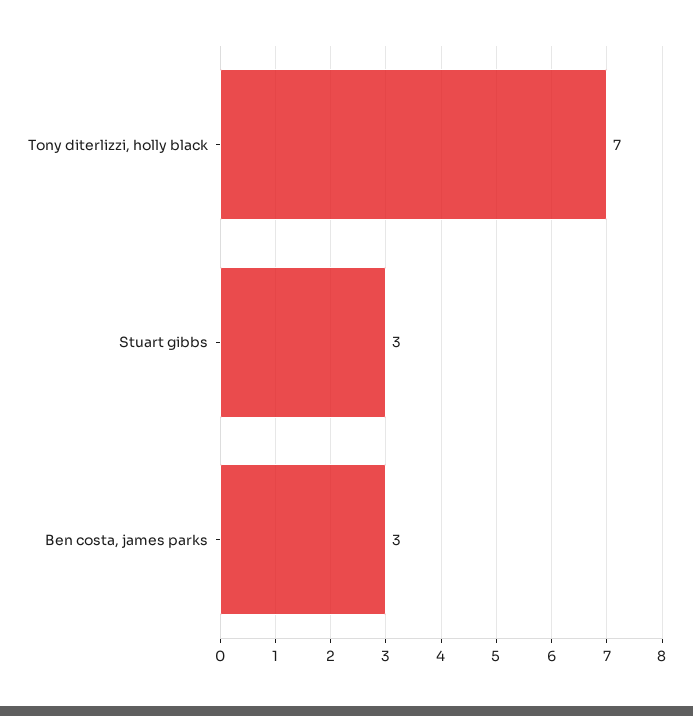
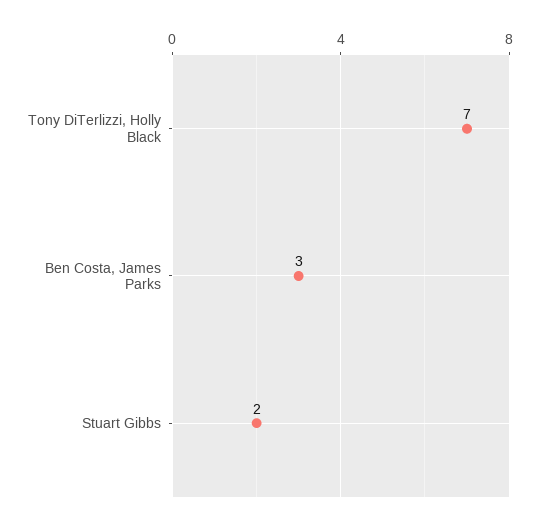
  {
    "Tony diterlizzi, holly black": 7,
-   "Stuart gibbs": 3,
+   "Stuart gibbs": 2,
    "Ben costa, james parks": 3
  }

